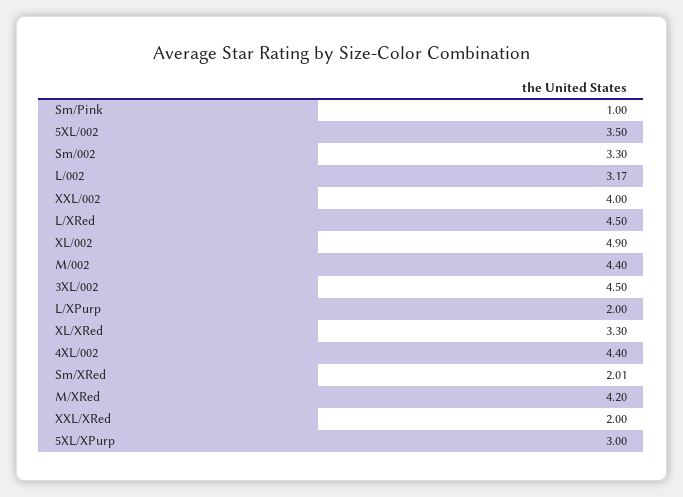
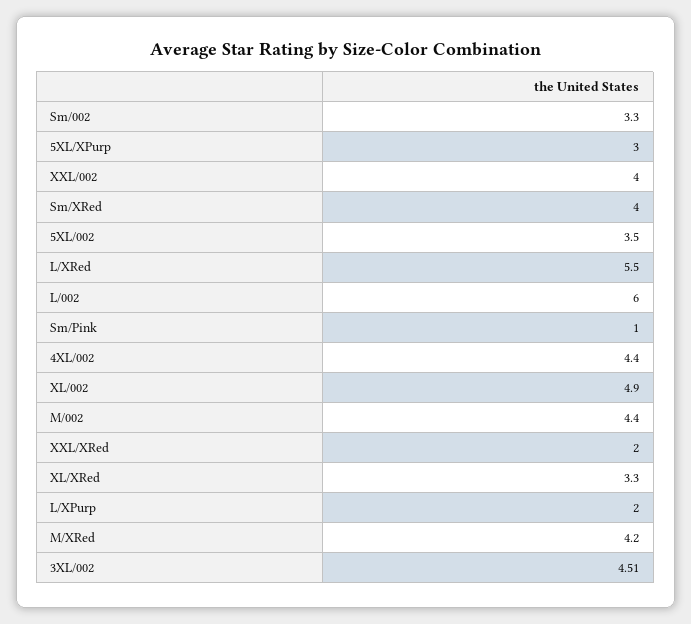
  {
    "Sm/Pink": 1,
    "5XL/002": 3.5,
    "Sm/002": 3.3,
-   "L/002": 3.17,
+   "L/002": 6,
    "XXL/002": 4,
-   "L/XRed": 4.5,
+   "L/XRed": 5.5,
    "XL/002": 4.9,
    "M/002": 4.4,
-   "3XL/002": 4.5,
+   "3XL/002": 4.51,
    "L/XPurp": 2,
    "XL/XRed": 3.3,
    "4XL/002": 4.4,
-   "Sm/XRed": 2.01,
+   "Sm/XRed": 4,
    "M/XRed": 4.2,
    "XXL/XRed": 2,
    "5XL/XPurp": 3
  }

